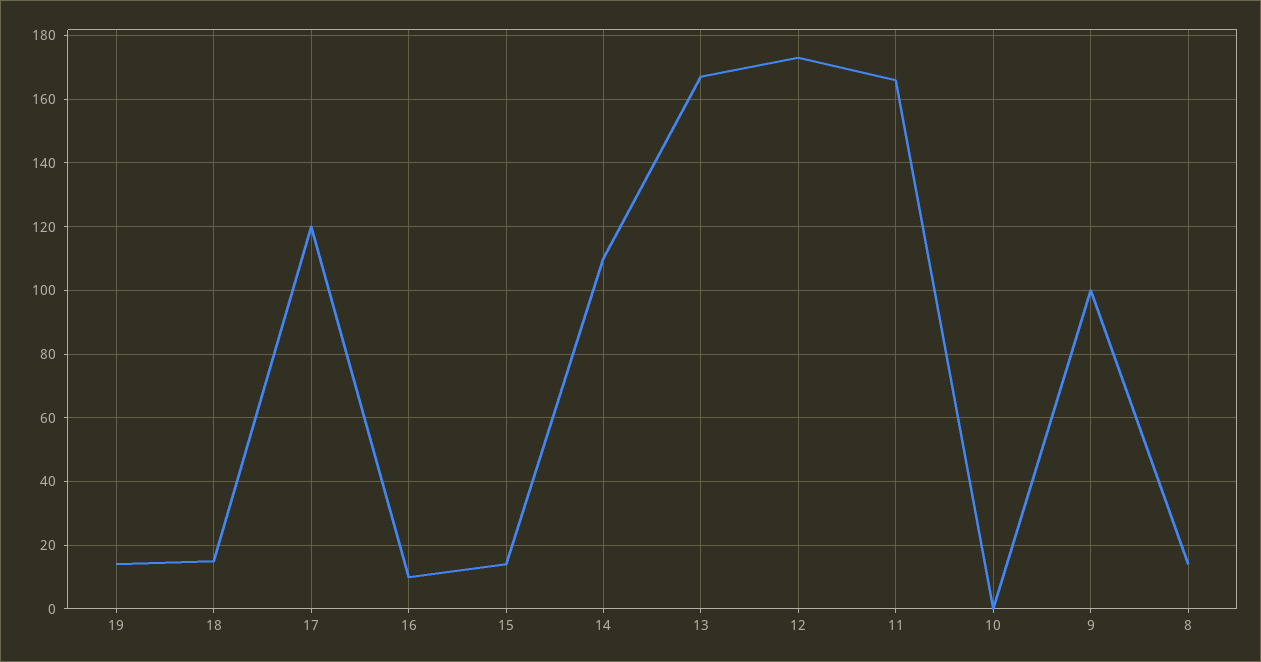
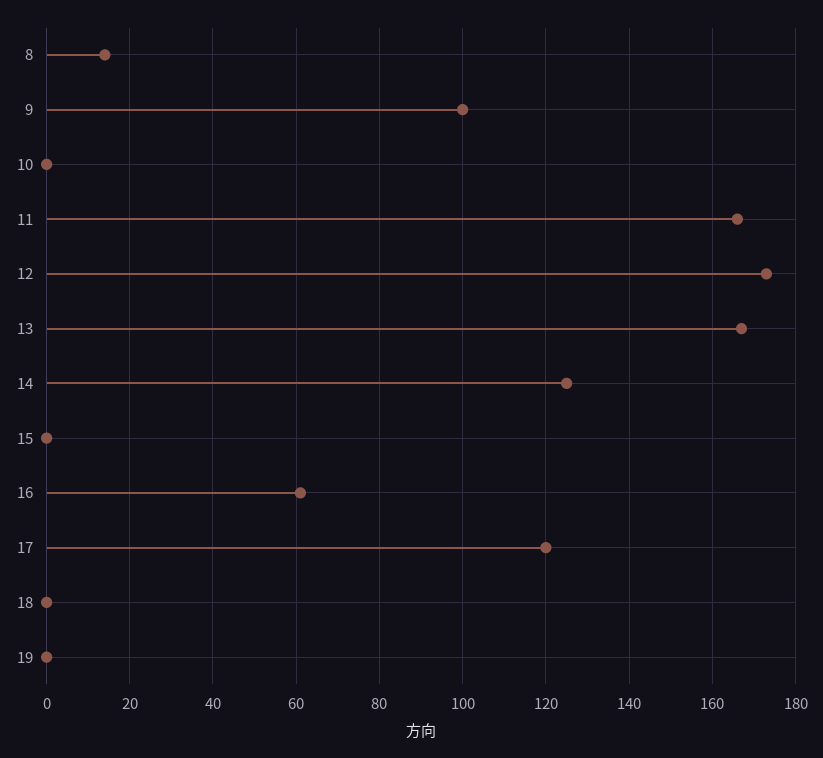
  {
-   "19": 15,
+   "19": 0,
-   "18": 15,
+   "18": 0,
    "17": 120,
-   "16": 10,
+   "16": 60,
-   "15": 15,
+   "15": 0,
-   "14": 110,
+   "14": 125,
    "13": 165,
    "12": 175,
    "11": 165,
    "10": 0,
    "9": 100,
    "8": 15
  }

